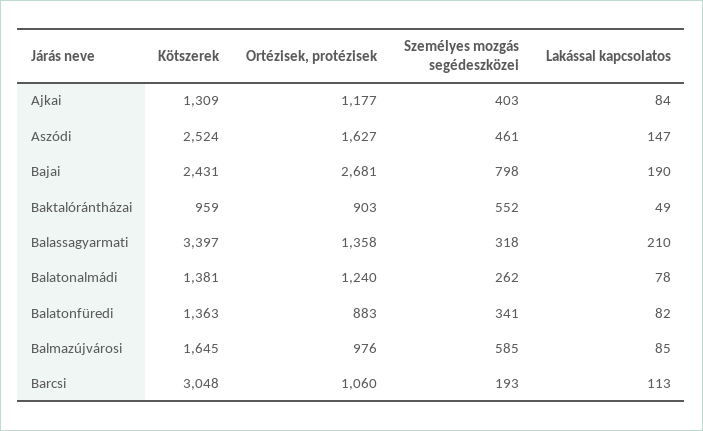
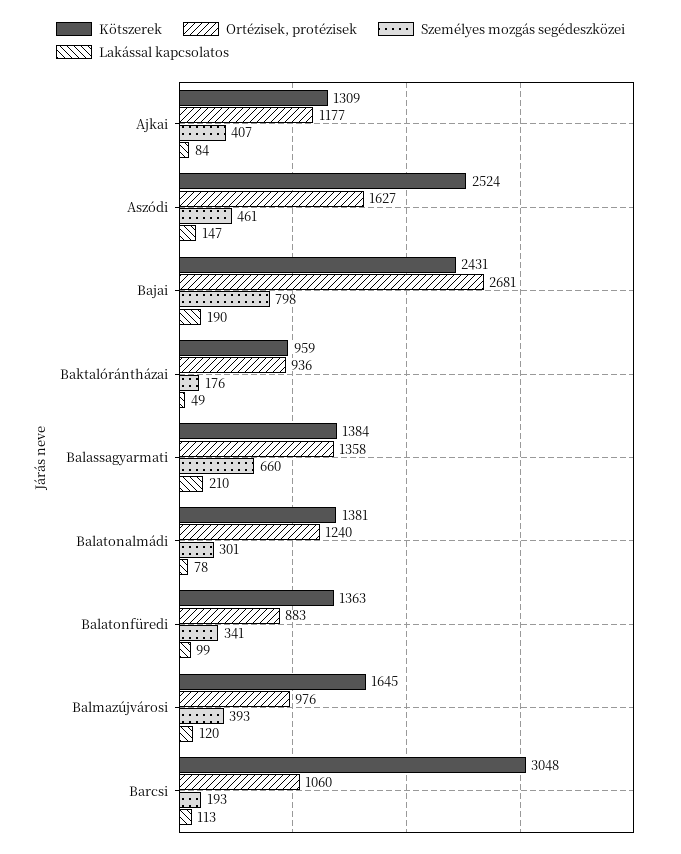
  {
    "Kötszerek": {
      "Ajkai": 1309,
      "Aszódi": 2524,
      "Bajai": 2431,
      "Baktalórántházai": 959,
-     "Balassagyarmati": 3397,
+     "Balassagyarmati": 1384,
      "Balatonalmádi": 1381,
      "Balatonfüredi": 1363,
      "Balmazújvárosi": 1645,
      "Barcsi": 3048
    },
    "Ortézisek, protézisek": {
      "Ajkai": 1177,
      "Aszódi": 1627,
      "Bajai": 2681,
-     "Baktalórántházai": 903,
+     "Baktalórántházai": 936,
      "Balassagyarmati": 1358,
      "Balatonalmádi": 1240,
      "Balatonfüredi": 883,
      "Balmazújvárosi": 976,
      "Barcsi": 1060
    },
    "Személyes mozgás segédeszközei": {
-     "Ajkai": 403,
+     "Ajkai": 407,
      "Aszódi": 461,
      "Bajai": 798,
-     "Baktalórántházai": 552,
+     "Baktalórántházai": 176,
-     "Balassagyarmati": 318,
+     "Balassagyarmati": 660,
-     "Balatonalmádi": 262,
+     "Balatonalmádi": 301,
      "Balatonfüredi": 341,
-     "Balmazújvárosi": 585,
+     "Balmazújvárosi": 393,
      "Barcsi": 193
    },
    "Lakással kapcsolatos": {
      "Ajkai": 84,
      "Aszódi": 147,
      "Bajai": 190,
      "Baktalórántházai": 49,
      "Balassagyarmati": 210,
      "Balatonalmádi": 78,
-     "Balatonfüredi": 82,
+     "Balatonfüredi": 99,
-     "Balmazújvárosi": 85,
+     "Balmazújvárosi": 120,
      "Barcsi": 113
    }
  }

